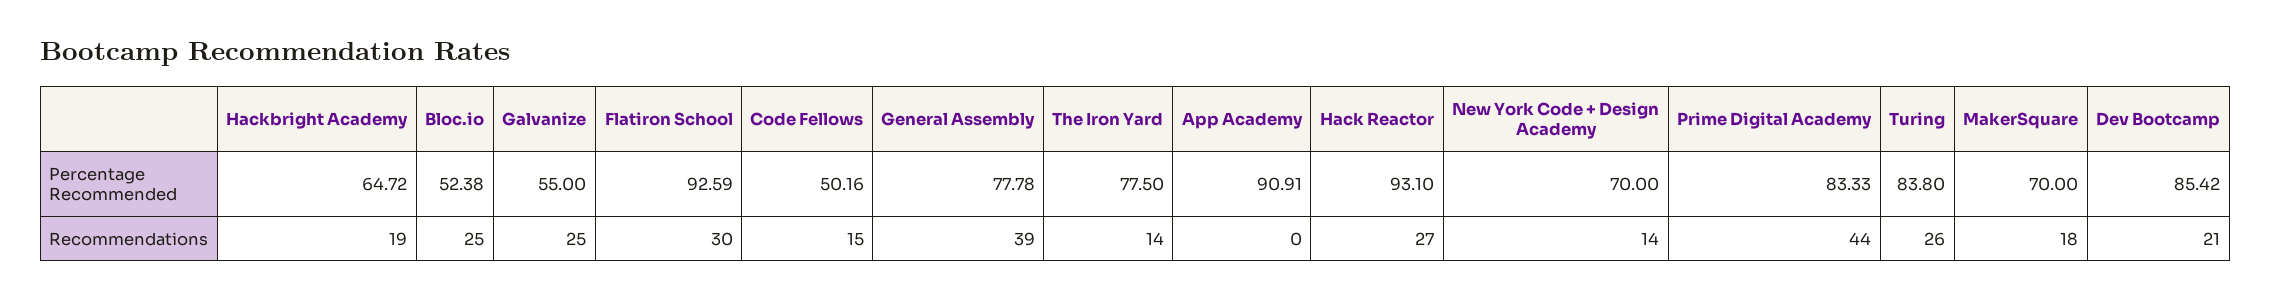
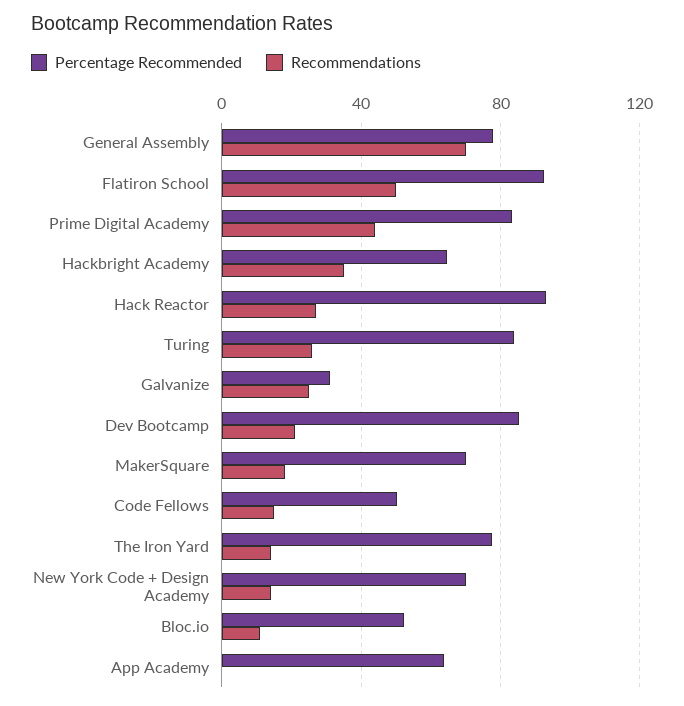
  {
    "Percentage Recommended": {
      "Hackbright Academy": 64.72,
      "Bloc.io": 52.38,
-     "Galvanize": 55,
+     "Galvanize": 30,
      "Flatiron School": 92.59,
      "Code Fellows": 50.16,
      "General Assembly": 77.78,
      "The Iron Yard": 77.5,
-     "App Academy": 90.91,
+     "App Academy": 65,
      "Hack Reactor": 93.1,
      "New York Code + Design Academy": 70,
      "Prime Digital Academy": 83.33,
      "Turing": 83.8,
      "MakerSquare": 70,
      "Dev Bootcamp": 85.42
    },
    "Recommendations": {
-     "Hackbright Academy": 19,
+     "Hackbright Academy": 35,
-     "Bloc.io": 25,
+     "Bloc.io": 10,
      "Galvanize": 25,
-     "Flatiron School": 30,
+     "Flatiron School": 50,
      "Code Fellows": 15,
-     "General Assembly": 39,
+     "General Assembly": 70,
      "The Iron Yard": 14,
      "App Academy": 0,
      "Hack Reactor": 27,
      "New York Code + Design Academy": 14,
      "Prime Digital Academy": 44,
      "Turing": 26,
      "MakerSquare": 18,
      "Dev Bootcamp": 21
    }
  }

